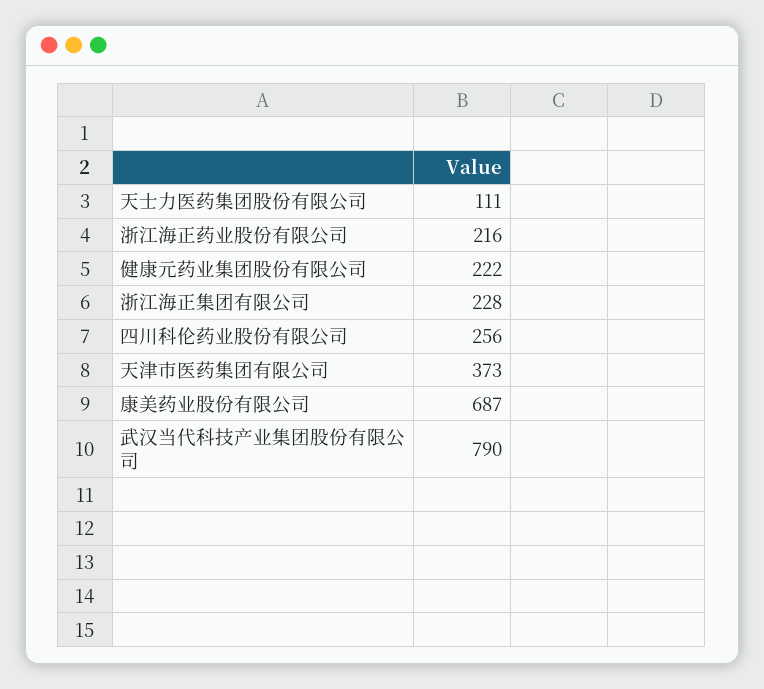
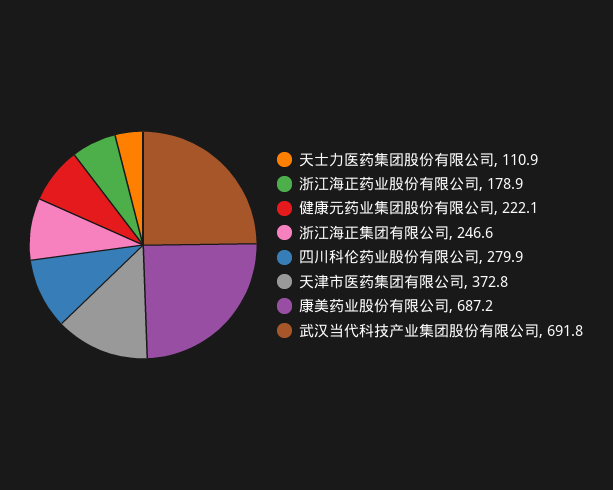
  {
    "天士力医药集团股份有限公司": 110.9,
-   "浙江海正药业股份有限公司": 216,
+   "浙江海正药业股份有限公司": 178.9,
    "健康元药业集团股份有限公司": 222.1,
-   "浙江海正集团有限公司": 228,
+   "浙江海正集团有限公司": 246.6,
-   "四川科伦药业股份有限公司": 256,
+   "四川科伦药业股份有限公司": 279.9,
    "天津市医药集团有限公司": 372.8,
    "康美药业股份有限公司": 687.2,
-   "武汉当代科技产业集团股份有限公司": 790
+   "武汉当代科技产业集团股份有限公司": 691.8
  }

